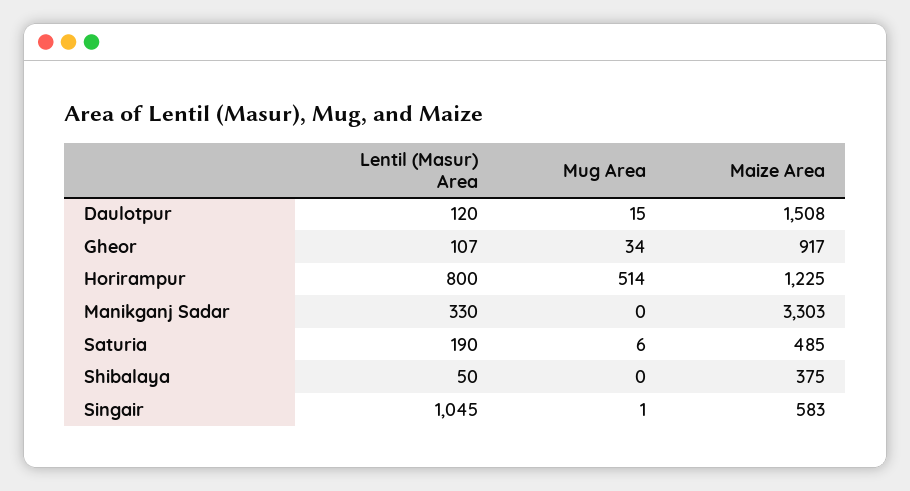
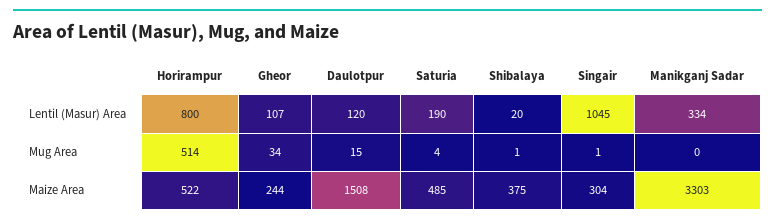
  {
    "Lentil (Masur) Area": {
      "Daulotpur": 120,
      "Gheor": 107,
      "Horirampur": 800,
-     "Manikganj Sadar": 330,
+     "Manikganj Sadar": 334,
      "Saturia": 190,
-     "Shibalaya": 50,
+     "Shibalaya": 20,
      "Singair": 1045
    },
    "Mug Area": {
      "Daulotpur": 15,
      "Gheor": 34,
      "Horirampur": 514,
      "Manikganj Sadar": 0,
-     "Saturia": 6,
+     "Saturia": 4,
-     "Shibalaya": 0,
+     "Shibalaya": 1,
      "Singair": 1
    },
    "Maize Area": {
      "Daulotpur": 1508,
-     "Gheor": 917,
+     "Gheor": 244,
-     "Horirampur": 1225,
+     "Horirampur": 522,
      "Manikganj Sadar": 3303,
      "Saturia": 485,
      "Shibalaya": 375,
-     "Singair": 583
+     "Singair": 304
    }
  }

